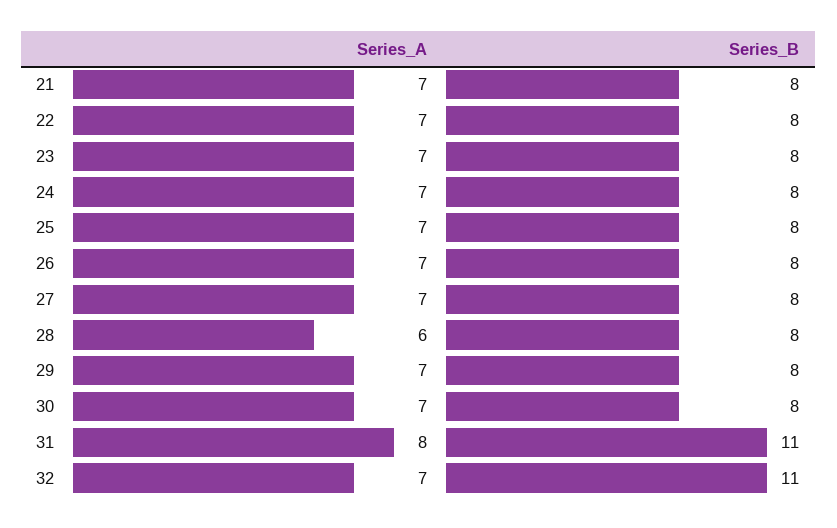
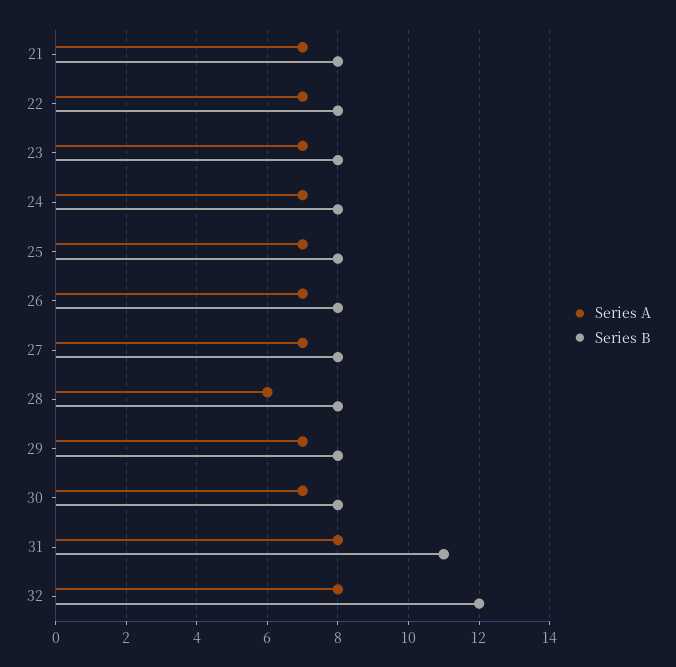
  {
    "Series_A": {
      "21": 7,
      "22": 7,
      "23": 7,
      "24": 7,
      "25": 7,
      "26": 7,
      "27": 7,
      "28": 6,
      "29": 7,
      "30": 7,
      "31": 8,
-     "32": 7
+     "32": 8
    },
    "Series_B": {
      "21": 8,
      "22": 8,
      "23": 8,
      "24": 8,
      "25": 8,
      "26": 8,
      "27": 8,
      "28": 8,
      "29": 8,
      "30": 8,
      "31": 11,
-     "32": 11
+     "32": 12
    }
  }

